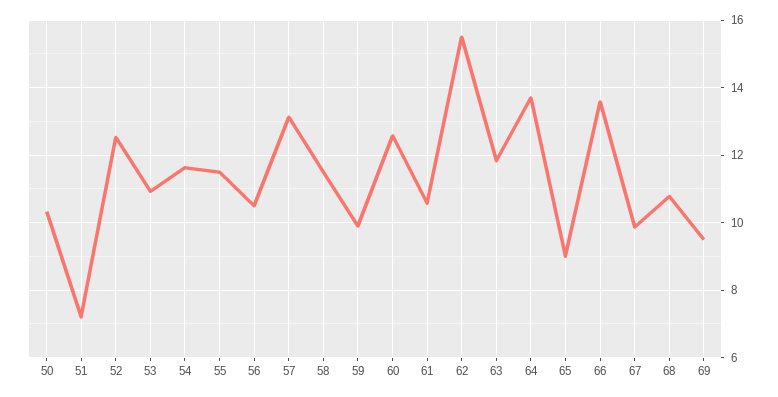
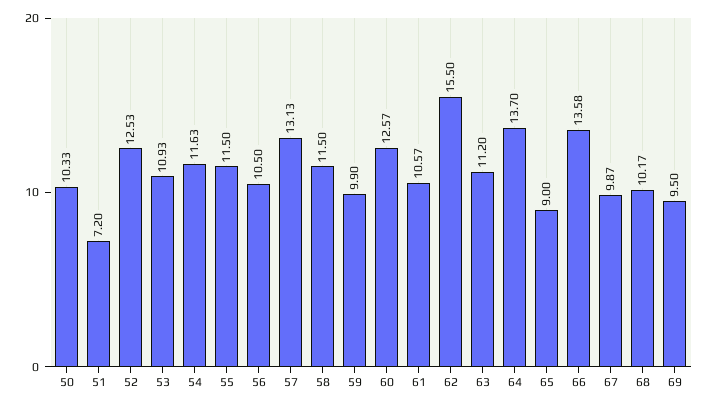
  {
    "50": 10.33,
    "51": 7.2,
    "52": 12.53,
    "53": 10.93,
    "54": 11.63,
    "55": 11.5,
    "56": 10.5,
    "57": 13.13,
    "58": 11.5,
    "59": 9.9,
    "60": 12.57,
    "61": 10.57,
    "62": 15.5,
-   "63": 11.8,
+   "63": 11.2,
    "64": 13.7,
    "65": 9,
    "66": 13.58,
    "67": 9.87,
-   "68": 10.8,
+   "68": 10.17,
    "69": 9.5
  }

